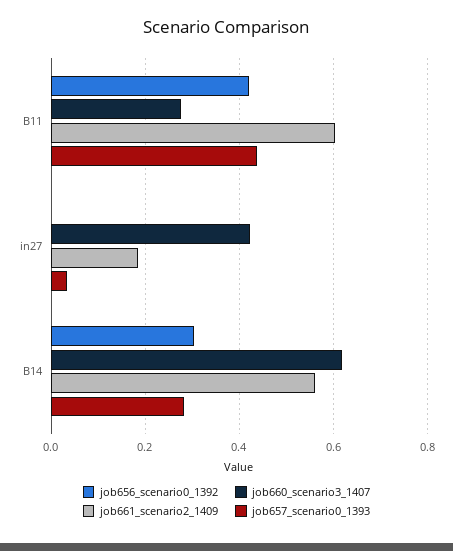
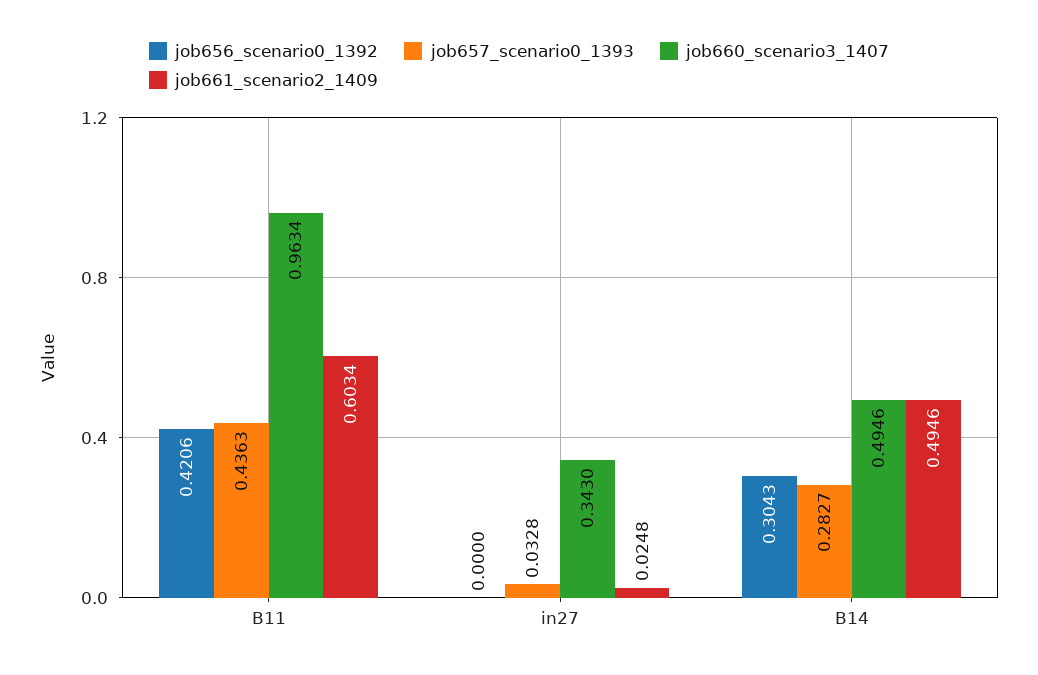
  {
    "job656_scenario0_1392": {
      "B11": 0.4206,
      "in27": 0,
      "B14": 0.3043
    },
    "job660_scenario3_1407": {
-     "B11": 0.28,
+     "B11": 0.9634,
-     "in27": 0.42,
+     "in27": 0.343,
-     "B14": 0.62
+     "B14": 0.4946
    },
    "job661_scenario2_1409": {
      "B11": 0.6034,
-     "in27": 0.18,
+     "in27": 0.0248,
-     "B14": 0.56
+     "B14": 0.4946
    },
    "job657_scenario0_1393": {
      "B11": 0.4363,
      "in27": 0.0328,
      "B14": 0.2827
    }
  }

